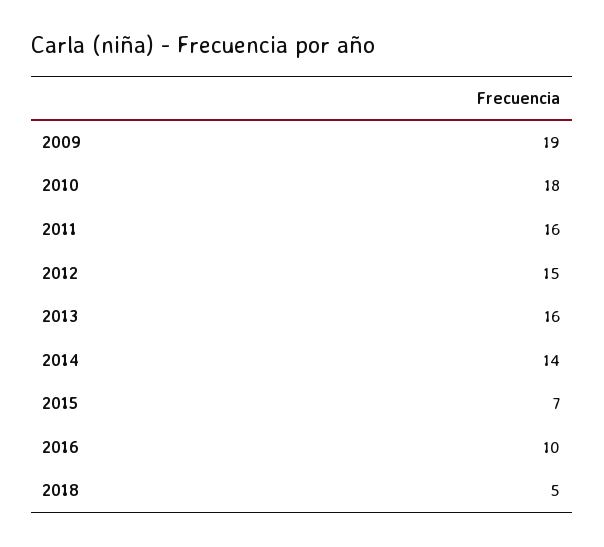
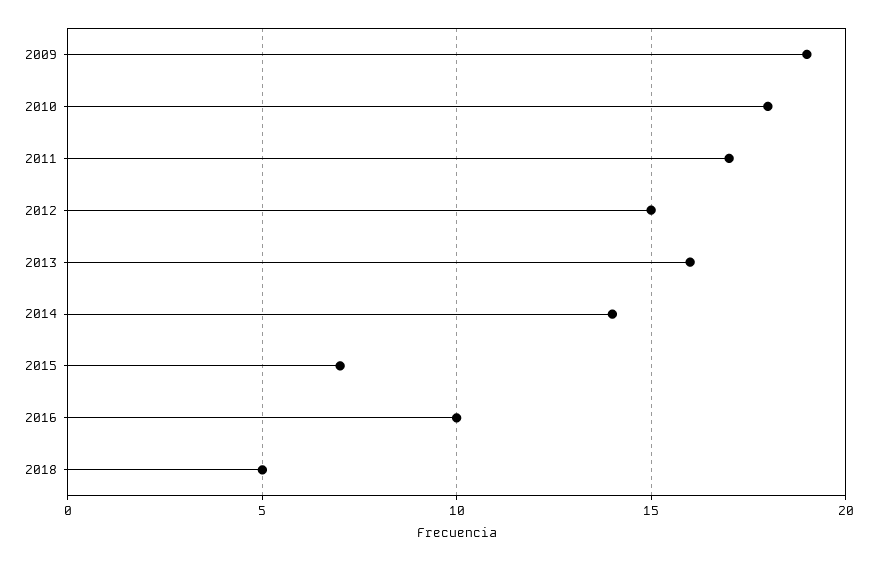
  {
    "2009": 19,
    "2010": 18,
-   "2011": 16,
+   "2011": 17,
    "2012": 15,
    "2013": 16,
    "2014": 14,
    "2015": 7,
    "2016": 10,
    "2018": 5
  }

